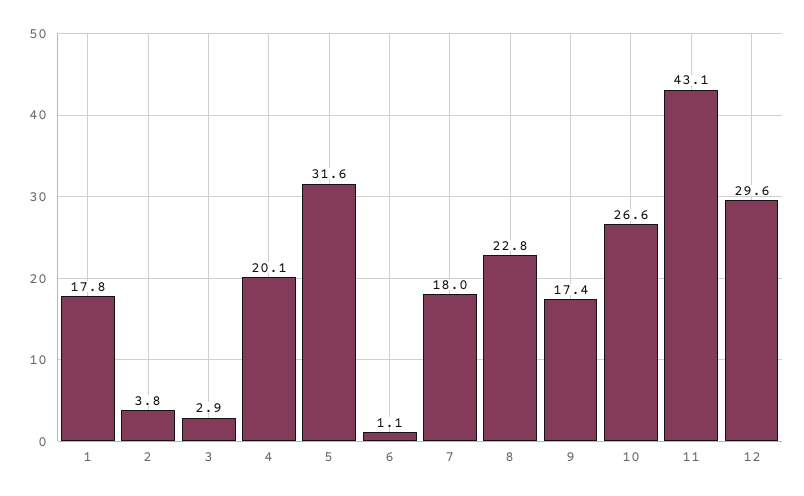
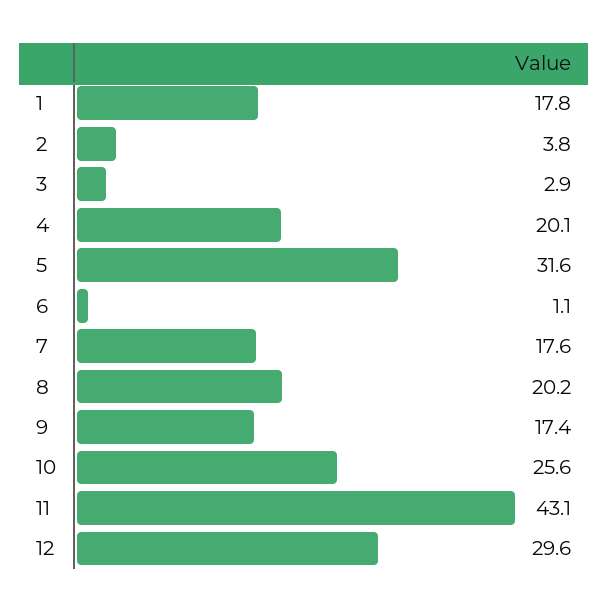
  {
    "1": 17.8,
    "2": 3.8,
    "3": 2.9,
    "4": 20.1,
    "5": 31.6,
    "6": 1.1,
-   "7": 18,
+   "7": 17.6,
-   "8": 22.8,
+   "8": 20.2,
    "9": 17.4,
-   "10": 26.6,
+   "10": 25.6,
    "11": 43.1,
    "12": 29.6
  }

